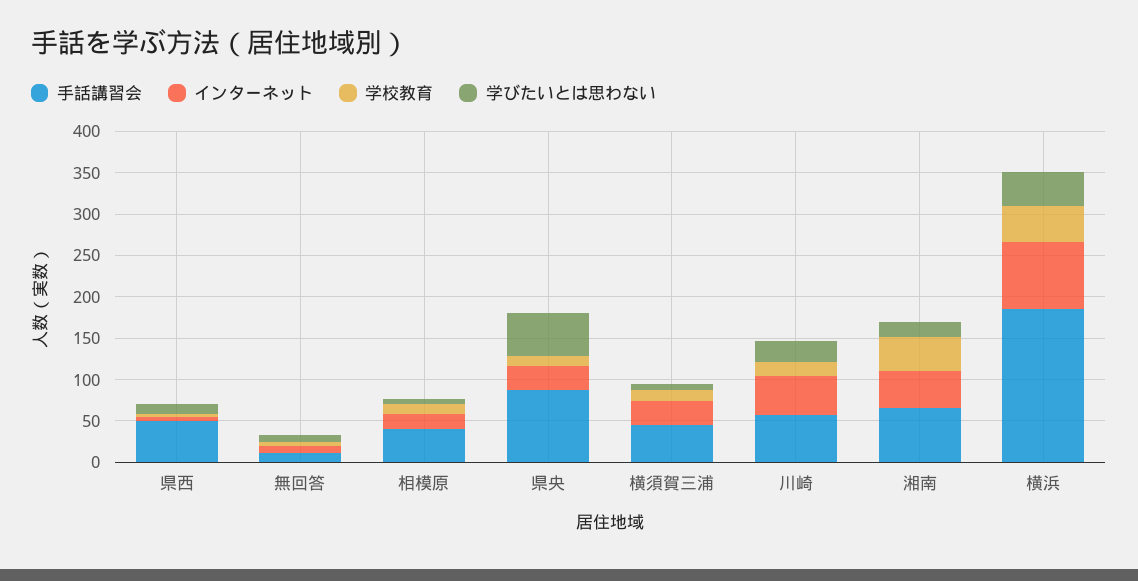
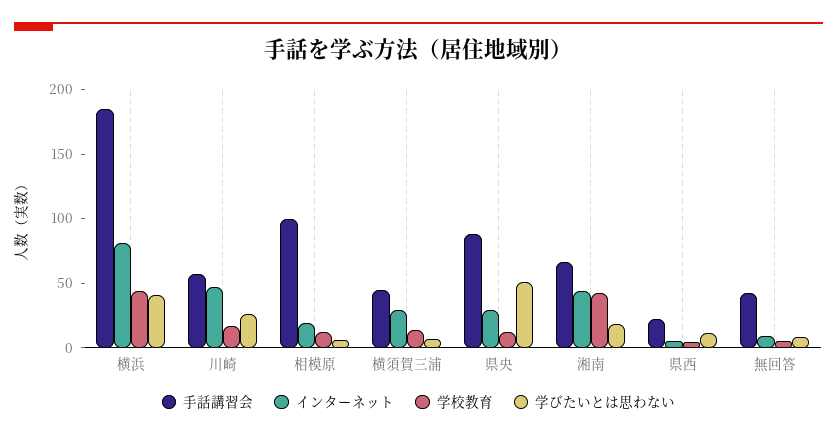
  {
    "手話講習会": {
-     "県西": 50,
+     "県西": 20,
-     "無回答": 10,
+     "無回答": 40,
-     "相模原": 40,
+     "相模原": 100,
      "県央": 90,
      "横須賀三浦": 50,
      "川崎": 60,
      "湘南": 70,
      "横浜": 190
    },
    "インターネット": {
      "県西": 10,
      "無回答": 10,
      "相模原": 20,
      "県央": 30,
      "横須賀三浦": 30,
      "川崎": 50,
      "湘南": 40,
      "横浜": 80
    },
    "学校教育": {
      "県西": 0,
      "無回答": 10,
      "相模原": 10,
      "県央": 10,
      "横須賀三浦": 10,
      "川崎": 20,
      "湘南": 40,
      "横浜": 40
    },
    "学びたいとは思わない": {
      "県西": 10,
      "無回答": 10,
      "相模原": 10,
      "県央": 50,
      "横須賀三浦": 10,
      "川崎": 30,
      "湘南": 20,
      "横浜": 40
    }
  }

